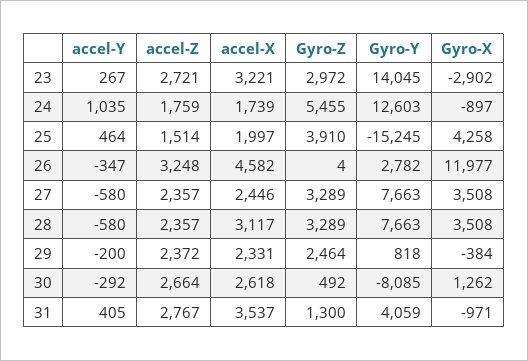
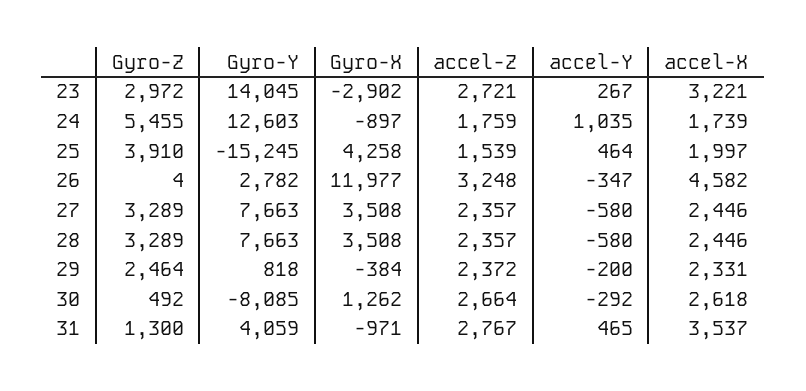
  {
    "accel-Y": {
      "23": 267,
      "24": 1035,
      "25": 464,
      "26": -347,
      "27": -580,
      "28": -580,
      "29": -200,
      "30": -292,
-     "31": 405
+     "31": 465
    },
    "accel-Z": {
      "23": 2721,
      "24": 1759,
-     "25": 1514,
+     "25": 1539,
      "26": 3248,
      "27": 2357,
      "28": 2357,
      "29": 2372,
      "30": 2664,
      "31": 2767
    },
    "accel-X": {
      "23": 3221,
      "24": 1739,
      "25": 1997,
      "26": 4582,
      "27": 2446,
-     "28": 3117,
+     "28": 2446,
      "29": 2331,
      "30": 2618,
      "31": 3537
    },
    "Gyro-Z": {
      "23": 2972,
      "24": 5455,
      "25": 3910,
      "26": 4,
      "27": 3289,
      "28": 3289,
      "29": 2464,
      "30": 492,
      "31": 1300
    },
    "Gyro-Y": {
      "23": 14045,
      "24": 12603,
      "25": -15245,
      "26": 2782,
      "27": 7663,
      "28": 7663,
      "29": 818,
      "30": -8085,
      "31": 4059
    },
    "Gyro-X": {
      "23": -2902,
      "24": -897,
      "25": 4258,
      "26": 11977,
      "27": 3508,
      "28": 3508,
      "29": -384,
      "30": 1262,
      "31": -971
    }
  }

